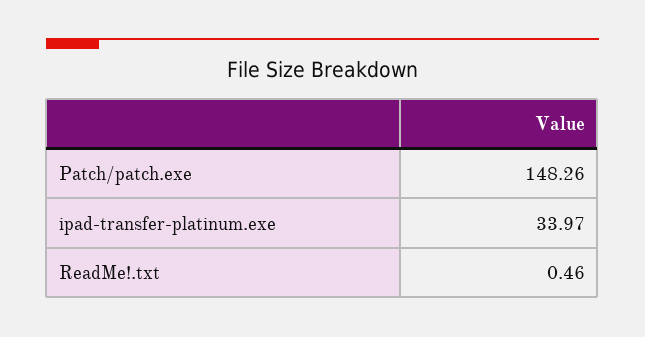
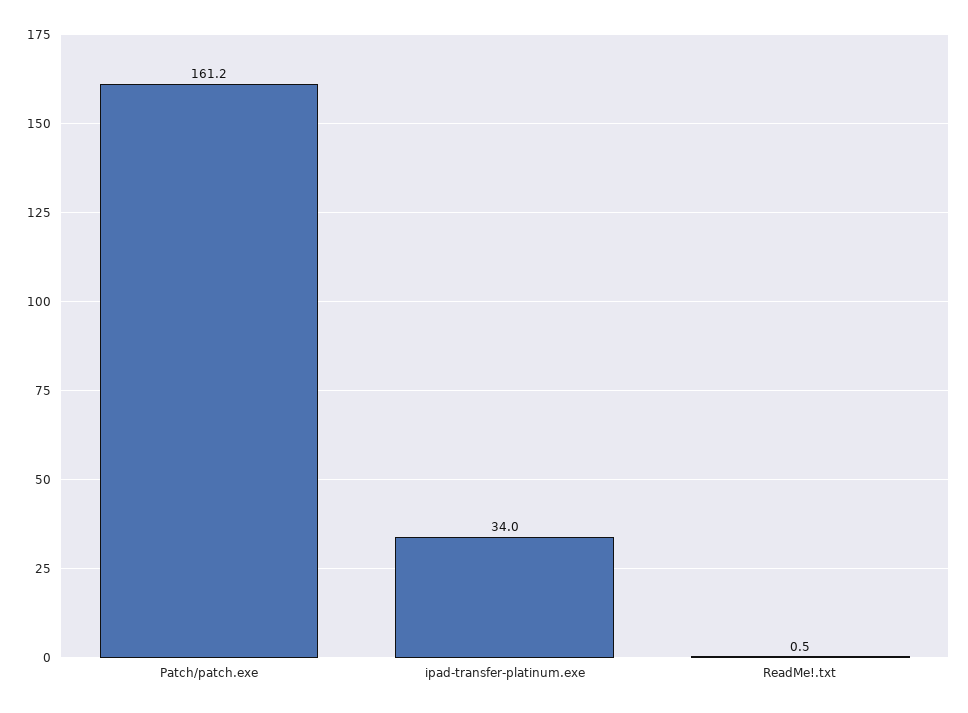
  {
-   "Patch/patch.exe": 148.26,
+   "Patch/patch.exe": 161.2,
    "ipad-transfer-platinum.exe": 33.97,
    "ReadMe!.txt": 0.46
  }

